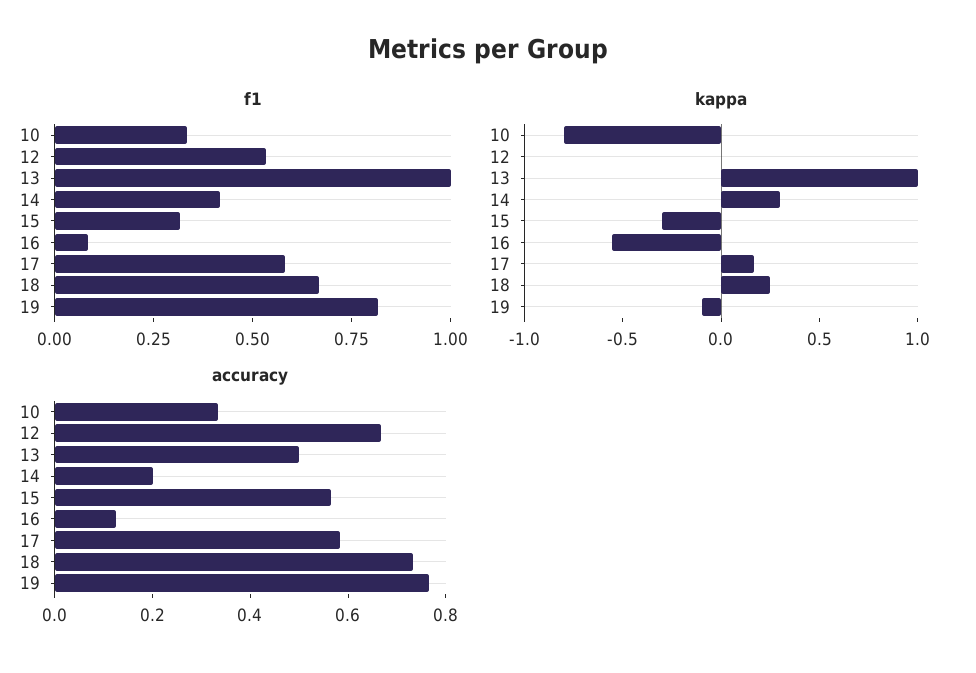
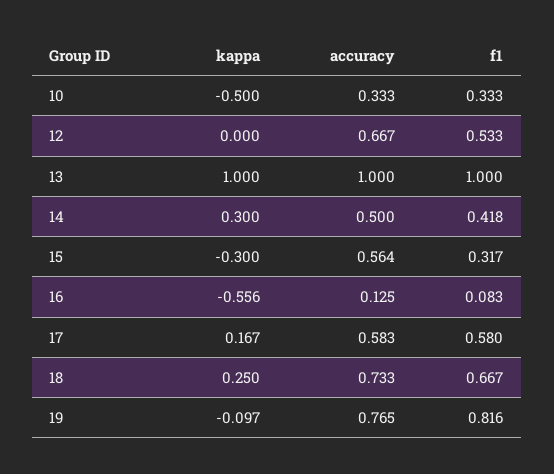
  {
    "f1": {
      "10": 0.333,
      "12": 0.533,
      "13": 1,
      "14": 0.418,
      "15": 0.317,
      "16": 0.083,
      "17": 0.58,
      "18": 0.667,
      "19": 0.816
    },
    "kappa": {
-     "10": -0.8,
+     "10": -0.5,
      "12": 0,
      "13": 1,
      "14": 0.3,
      "15": -0.3,
      "16": -0.556,
      "17": 0.167,
      "18": 0.25,
      "19": -0.097
    },
    "accuracy": {
      "10": 0.333,
      "12": 0.667,
-     "13": 0.5,
+     "13": 1,
-     "14": 0.2,
+     "14": 0.5,
      "15": 0.564,
      "16": 0.125,
      "17": 0.583,
      "18": 0.733,
      "19": 0.765
    }
  }

